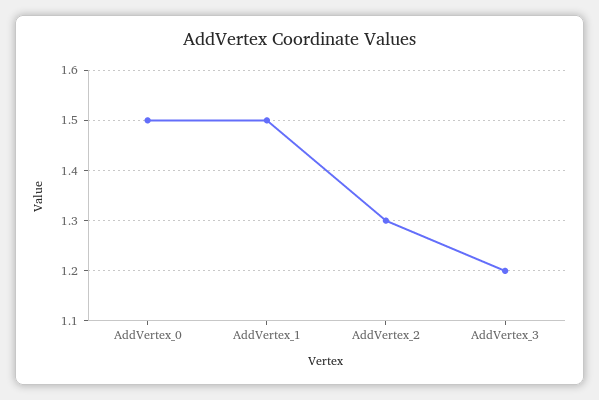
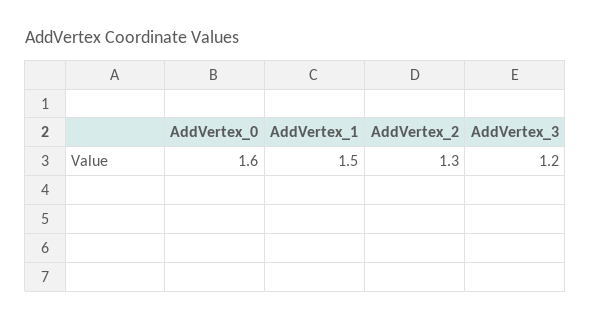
  {
-   "AddVertex_0": 1.5,
+   "AddVertex_0": 1.6,
    "AddVertex_1": 1.5,
    "AddVertex_2": 1.3,
    "AddVertex_3": 1.2
  }

